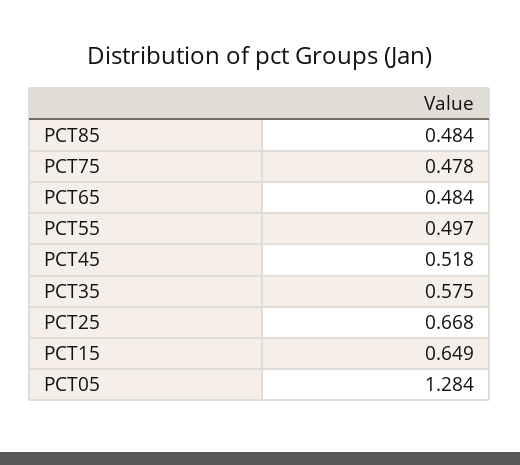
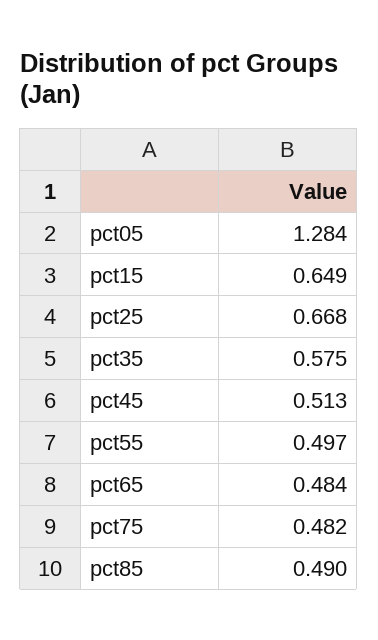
  {
-   "PCT85": 0.484,
+   "PCT85": 0.49,
-   "PCT75": 0.478,
+   "PCT75": 0.482,
    "PCT65": 0.484,
    "PCT55": 0.497,
-   "PCT45": 0.518,
+   "PCT45": 0.513,
    "PCT35": 0.575,
    "PCT25": 0.668,
    "PCT15": 0.649,
    "PCT05": 1.284
  }

